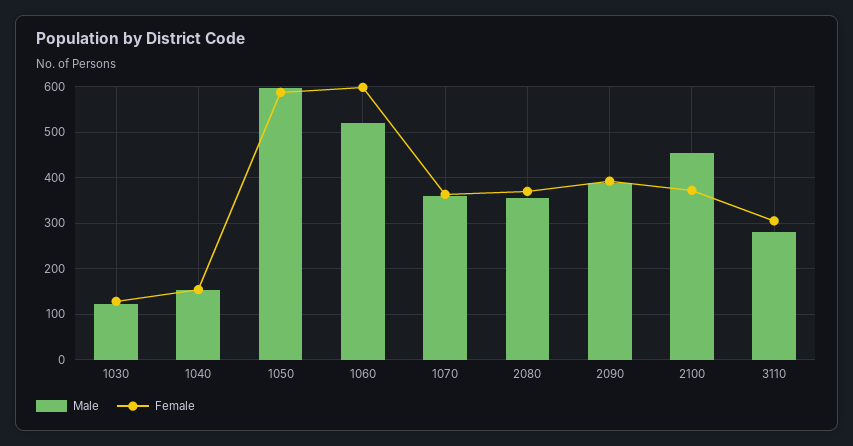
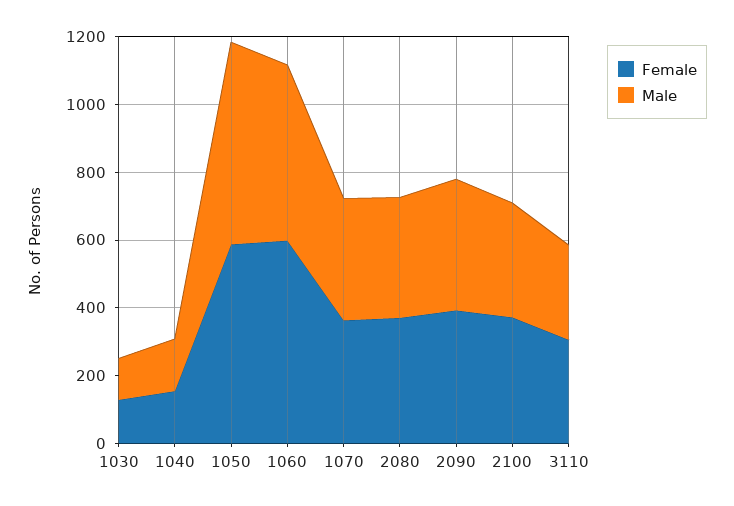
  {
    "Male": {
      "1030": 120,
      "1040": 160,
      "1050": 600,
      "1060": 520,
      "1070": 360,
      "2080": 360,
      "2090": 380,
-     "2100": 460,
+     "2100": 350,
      "3110": 280
    },
    "Female": {
      "1030": 120,
      "1040": 160,
      "1050": 580,
      "1060": 600,
      "1070": 360,
      "2080": 380,
      "2090": 400,
      "2100": 380,
      "3110": 300
    }
  }

